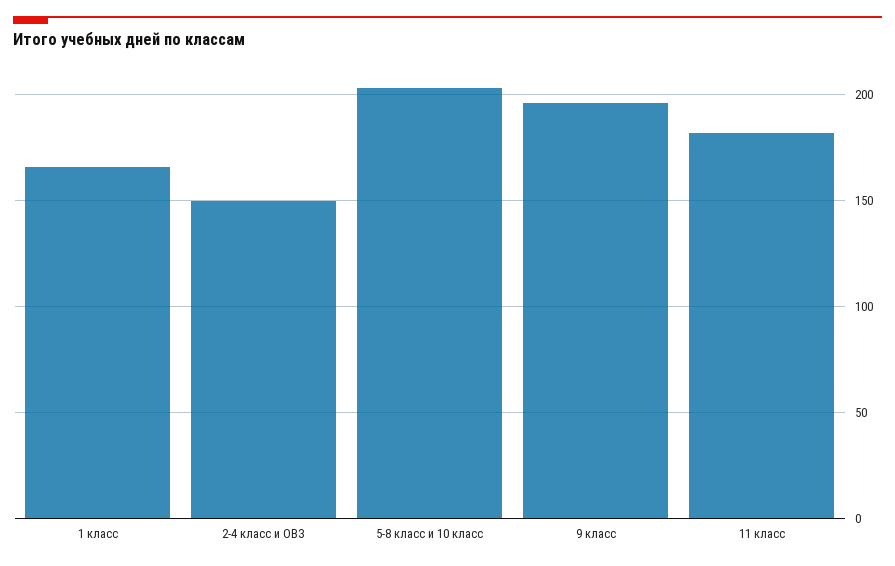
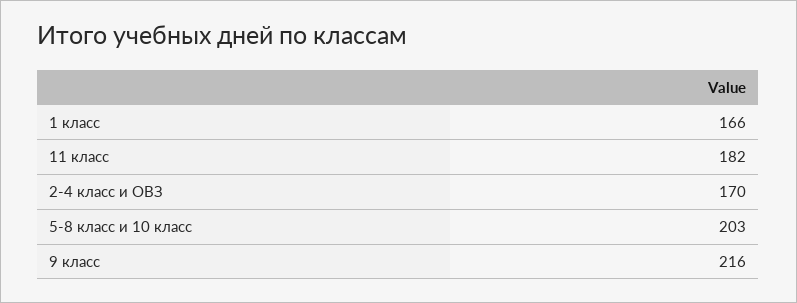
  {
    "1 класс": 166,
-   "2-4 класс и ОВЗ": 150,
+   "2-4 класс и ОВЗ": 170,
    "5-8 класс и 10 класс": 203,
-   "9 класс": 195,
+   "9 класс": 216,
    "11 класс": 182
  }

